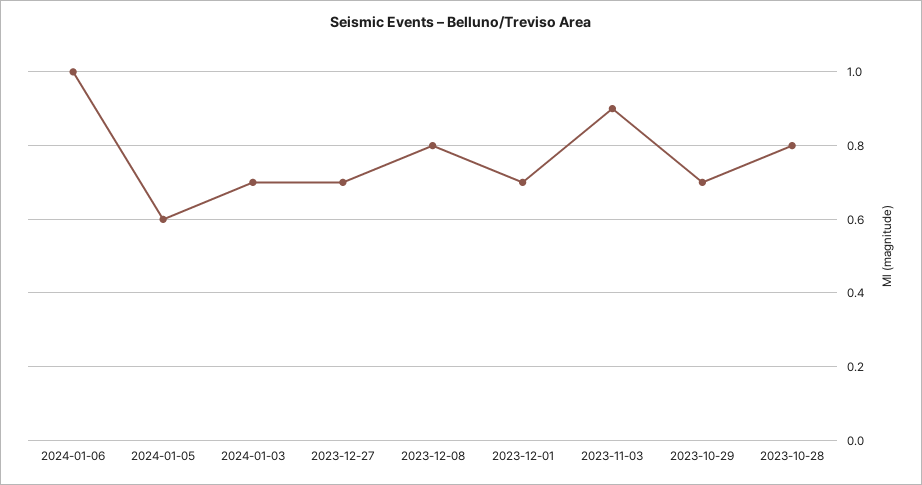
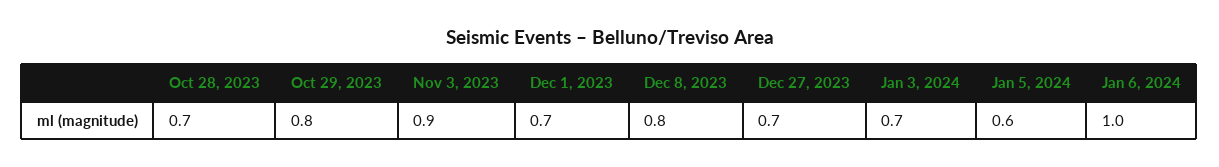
  {
    "2024-01-06": 1,
    "2024-01-05": 0.6,
    "2024-01-03": 0.7,
    "2023-12-27": 0.7,
    "2023-12-08": 0.8,
    "2023-12-01": 0.7,
    "2023-11-03": 0.9,
-   "2023-10-29": 0.7,
+   "2023-10-29": 0.8,
-   "2023-10-28": 0.8
+   "2023-10-28": 0.7
  }

